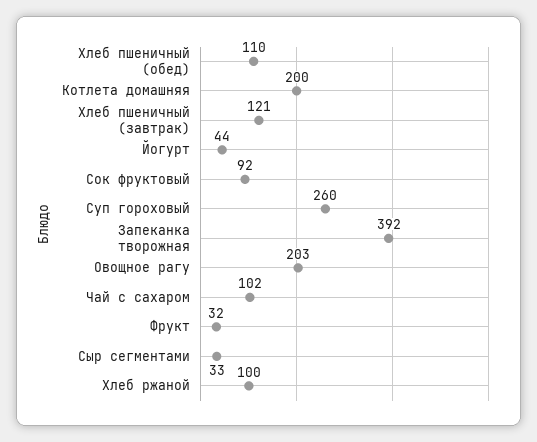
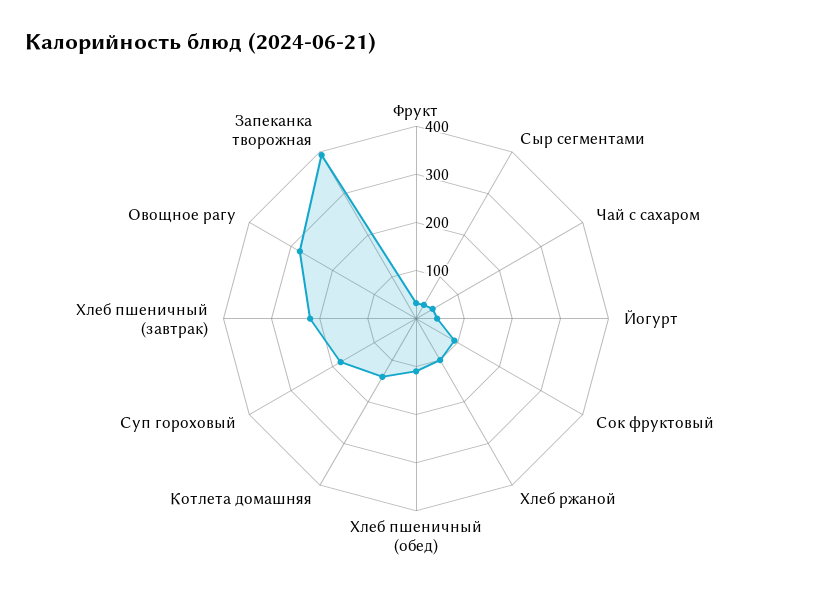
  {
    "Хлеб пшеничный (обед)": 110,
-   "Котлета домашняя": 200,
+   "Котлета домашняя": 140,
-   "Хлеб пшеничный (завтрак)": 121,
+   "Хлеб пшеничный (завтрак)": 220,
    "Йогурт": 44,
    "Сок фруктовый": 92,
-   "Суп гороховый": 260,
+   "Суп гороховый": 180,
    "Запеканка творожная": 392,
-   "Овощное рагу": 203,
+   "Овощное рагу": 280,
-   "Чай с сахаром": 102,
+   "Чай с сахаром": 40,
    "Фрукт": 32,
    "Сыр сегментами": 33,
    "Хлеб ржаной": 100
  }

